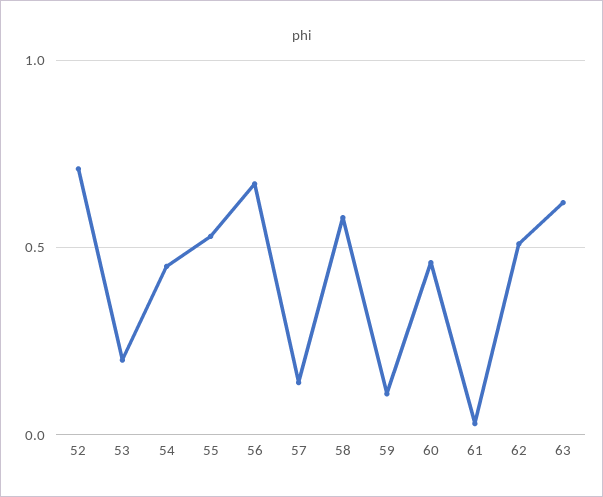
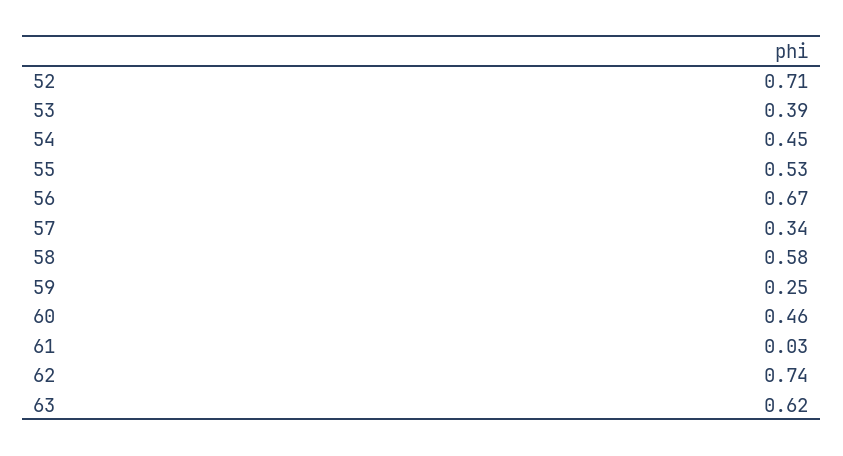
  {
    "52": 0.71,
-   "53": 0.2,
+   "53": 0.39,
    "54": 0.45,
    "55": 0.53,
    "56": 0.67,
-   "57": 0.15,
+   "57": 0.34,
    "58": 0.58,
-   "59": 0.1,
+   "59": 0.25,
    "60": 0.46,
    "61": 0.03,
-   "62": 0.5,
+   "62": 0.74,
    "63": 0.62
  }

